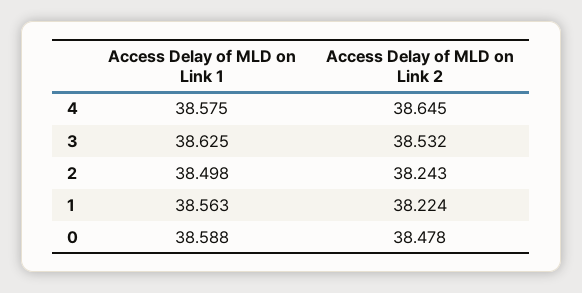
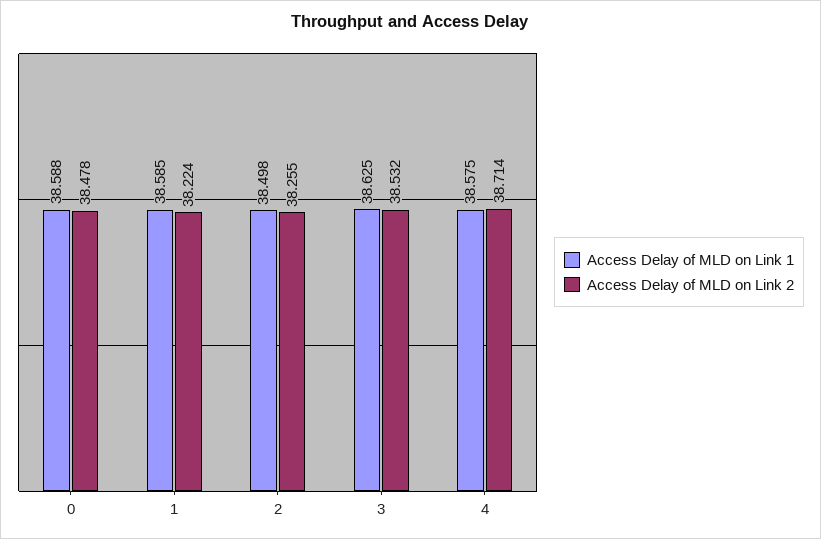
  {
    "Access Delay of MLD on Link 1": {
      "4": 38.575,
      "3": 38.625,
      "2": 38.498,
-     "1": 38.563,
+     "1": 38.585,
      "0": 38.588
    },
    "Access Delay of MLD on Link 2": {
-     "4": 38.645,
+     "4": 38.714,
      "3": 38.532,
-     "2": 38.243,
+     "2": 38.255,
      "1": 38.224,
      "0": 38.478
    }
  }

